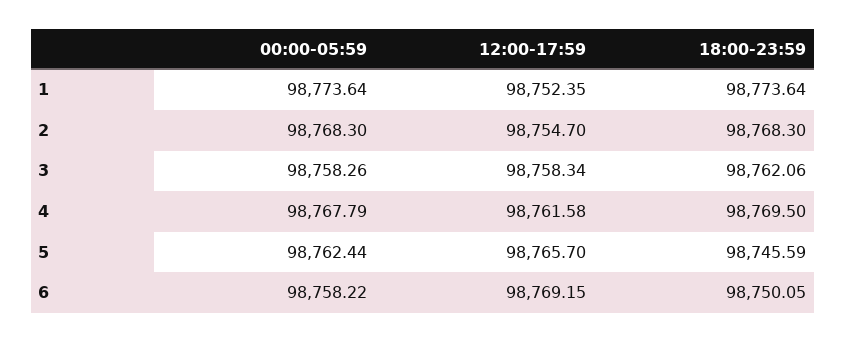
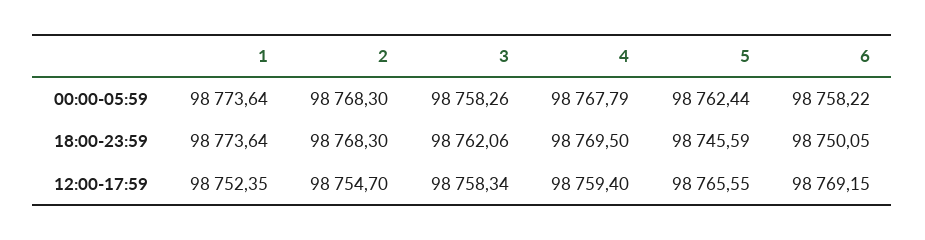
  {
    "00:00-05:59": {
      "1": 98773.64,
      "2": 98768.3,
      "3": 98758.26,
      "4": 98767.79,
      "5": 98762.44,
      "6": 98758.22
    },
    "12:00-17:59": {
      "1": 98752.35,
      "2": 98754.7,
      "3": 98758.34,
-     "4": 98761.58,
+     "4": 98759.4,
-     "5": 98765.7,
+     "5": 98765.55,
      "6": 98769.15
    },
    "18:00-23:59": {
      "1": 98773.64,
      "2": 98768.3,
      "3": 98762.06,
      "4": 98769.5,
      "5": 98745.59,
      "6": 98750.05
    }
  }

